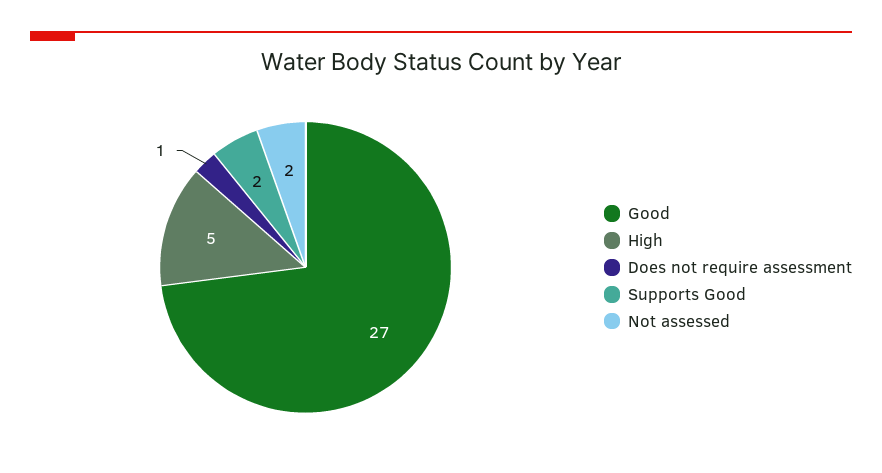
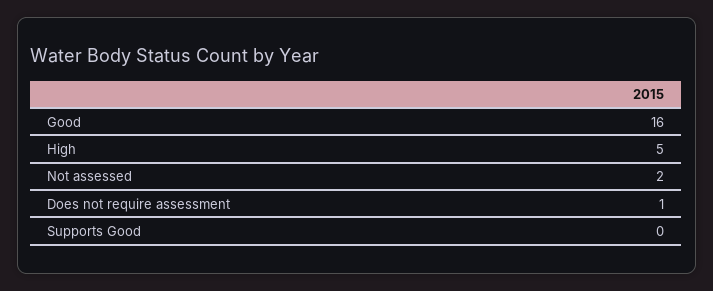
  {
-   "Good": 27,
+   "Good": 16,
    "High": 5,
    "Does not require assessment": 1,
-   "Supports Good": 2,
+   "Supports Good": 0,
    "Not assessed": 2
  }

